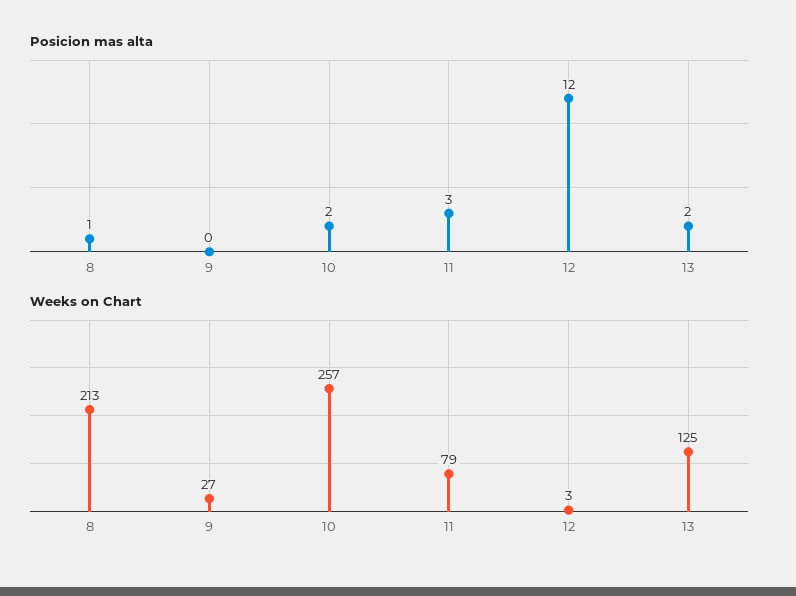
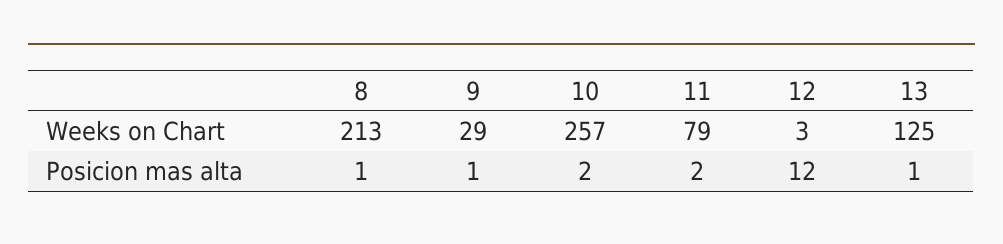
  {
    "Posicion mas alta": {
      "8": 1,
-     "9": 0,
+     "9": 1,
      "10": 2,
-     "11": 3,
+     "11": 2,
      "12": 12,
-     "13": 2
+     "13": 1
    },
    "Weeks on Chart": {
      "8": 213,
-     "9": 27,
+     "9": 29,
      "10": 257,
      "11": 79,
      "12": 3,
      "13": 125
    }
  }

